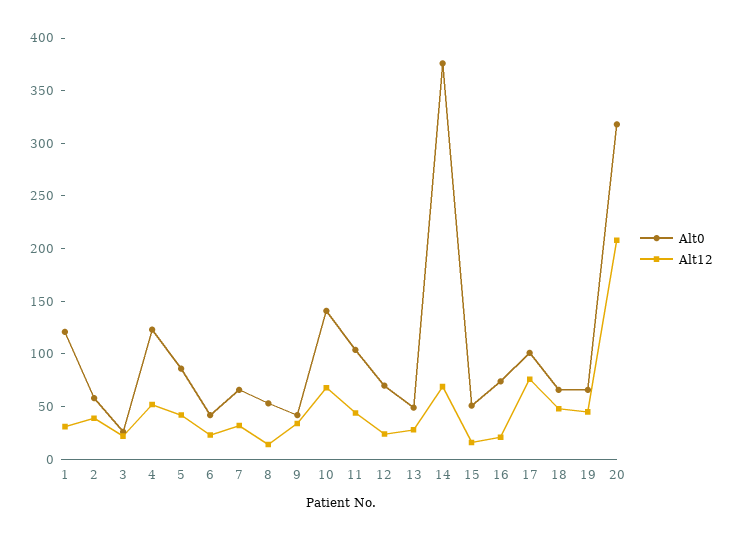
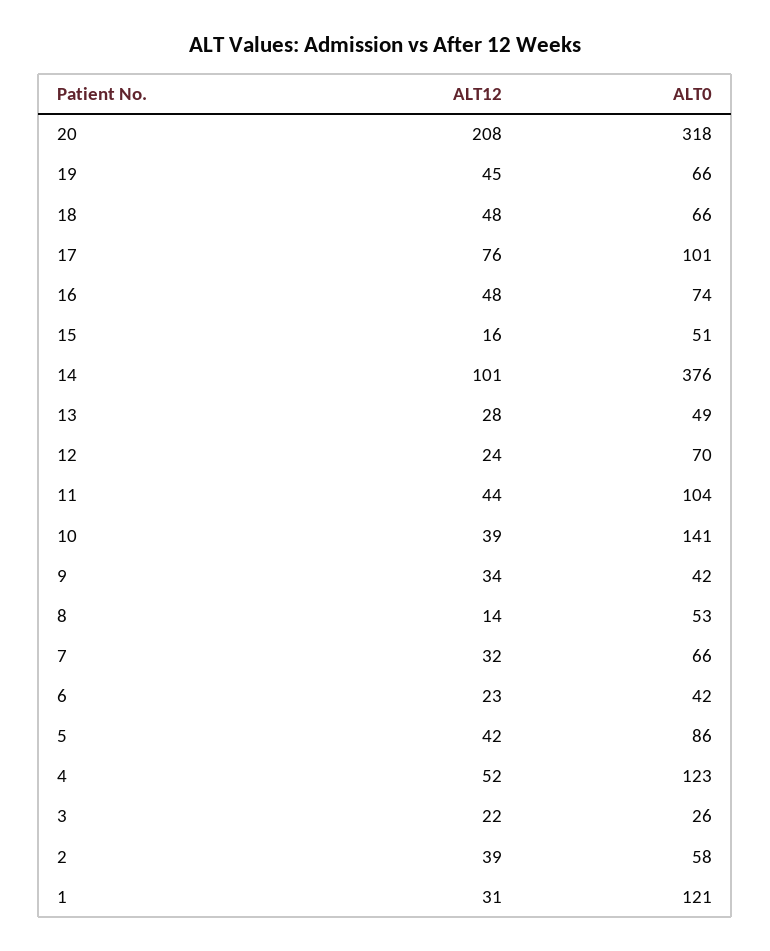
  {
    "Alt0": {
      "1": 121,
      "2": 58,
      "3": 26,
      "4": 123,
      "5": 86,
      "6": 42,
      "7": 66,
      "8": 53,
      "9": 42,
      "10": 141,
      "11": 104,
      "12": 70,
      "13": 49,
      "14": 376,
      "15": 51,
      "16": 74,
      "17": 101,
      "18": 66,
      "19": 66,
      "20": 318
    },
    "Alt12": {
      "1": 31,
      "2": 39,
      "3": 22,
      "4": 52,
      "5": 42,
      "6": 23,
      "7": 32,
      "8": 14,
      "9": 34,
-     "10": 70,
+     "10": 39,
      "11": 44,
      "12": 24,
      "13": 28,
-     "14": 70,
+     "14": 101,
      "15": 16,
-     "16": 20,
+     "16": 48,
      "17": 76,
      "18": 48,
      "19": 45,
      "20": 208
    }
  }

